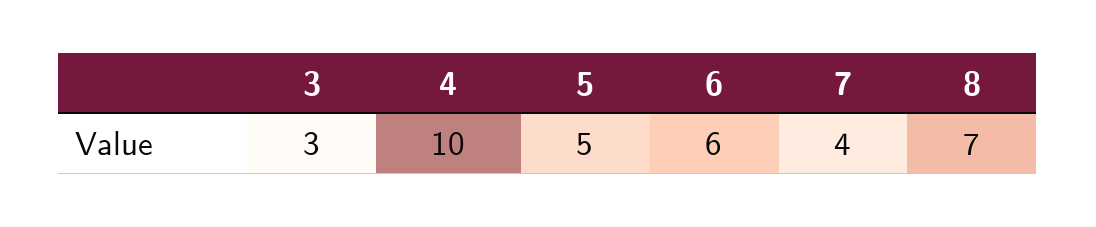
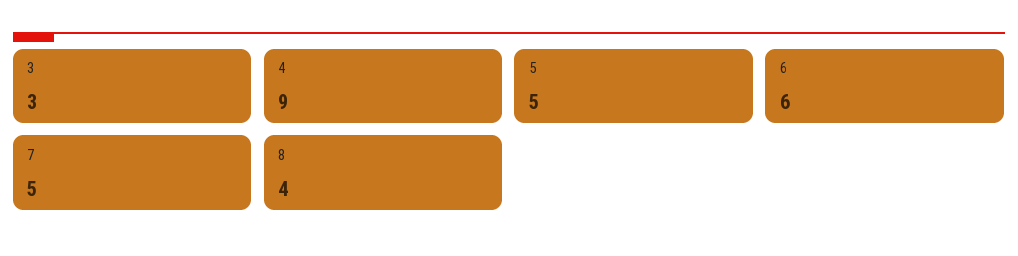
  {
    "3": 3,
-   "4": 10,
+   "4": 9,
    "5": 5,
    "6": 6,
-   "7": 4,
+   "7": 5,
-   "8": 7
+   "8": 4
  }

